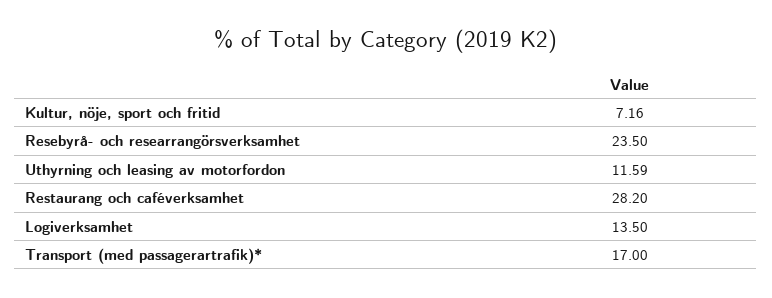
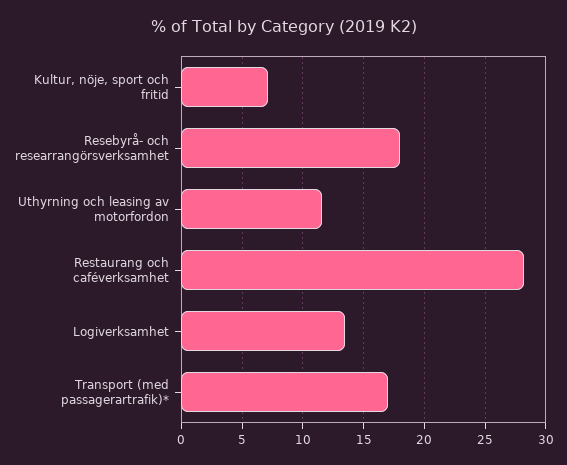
  {
    "Kultur, nöje, sport och fritid": 7.16,
-   "Resebyrå- och researrangörsverksamhet": 23.5,
+   "Resebyrå- och researrangörsverksamhet": 18,
    "Uthyrning och leasing av motorfordon": 11.59,
    "Restaurang och caféverksamhet": 28.2,
    "Logiverksamhet": 13.5,
    "Transport (med passagerartrafik)*": 17
  }

